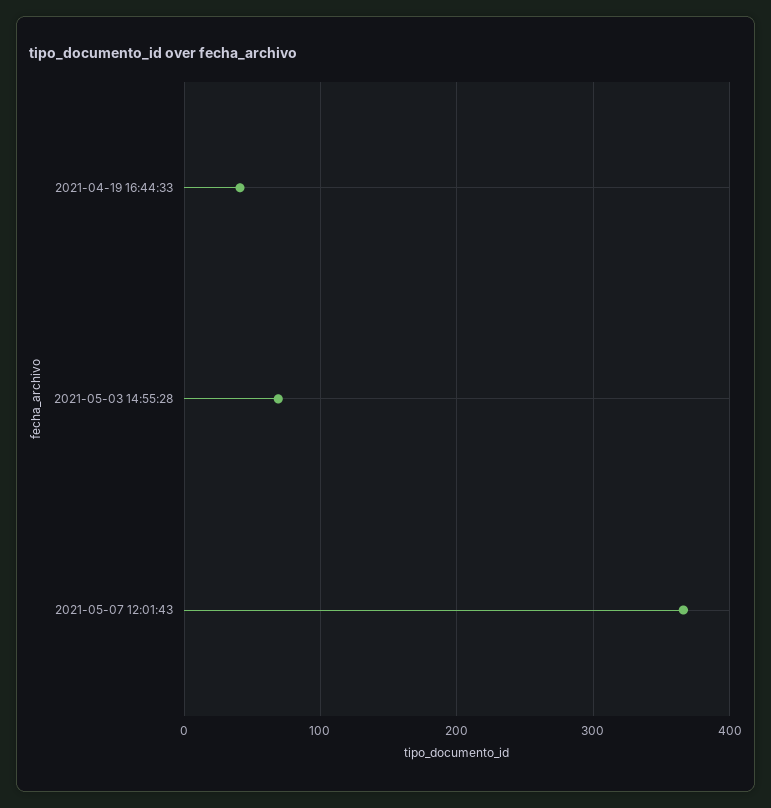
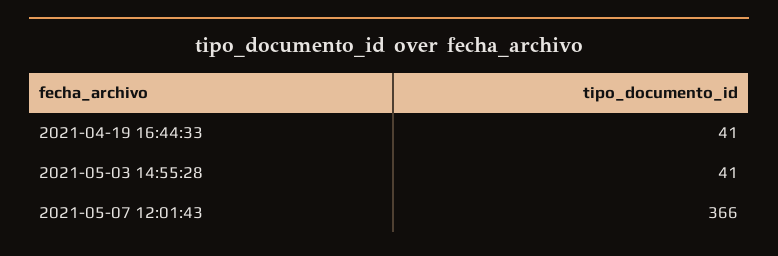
  {
    "2021-04-19 16:44:33": 41,
-   "2021-05-03 14:55:28": 70,
+   "2021-05-03 14:55:28": 41,
    "2021-05-07 12:01:43": 366
  }

